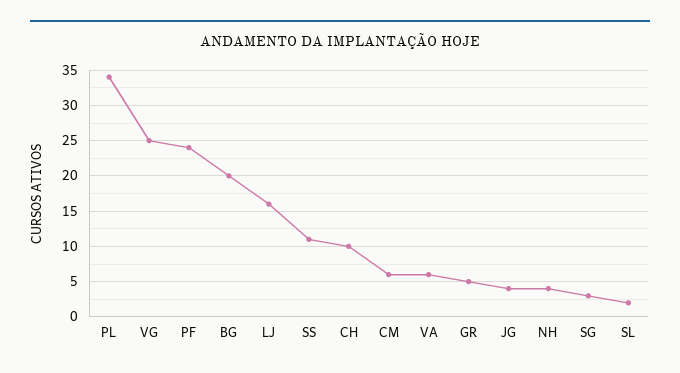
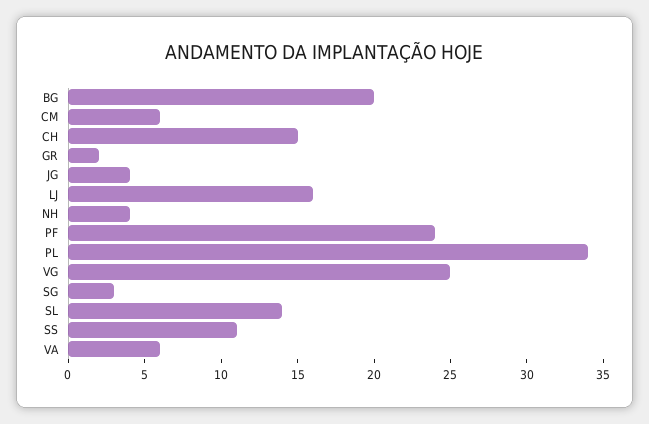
  {
    "PL": 34,
    "VG": 25,
    "PF": 24,
    "BG": 20,
    "LJ": 16,
    "SS": 11,
-   "CH": 10,
+   "CH": 15,
    "CM": 6,
    "VA": 6,
-   "GR": 5,
+   "GR": 2,
    "JG": 4,
    "NH": 4,
    "SG": 3,
-   "SL": 2
+   "SL": 14
  }

